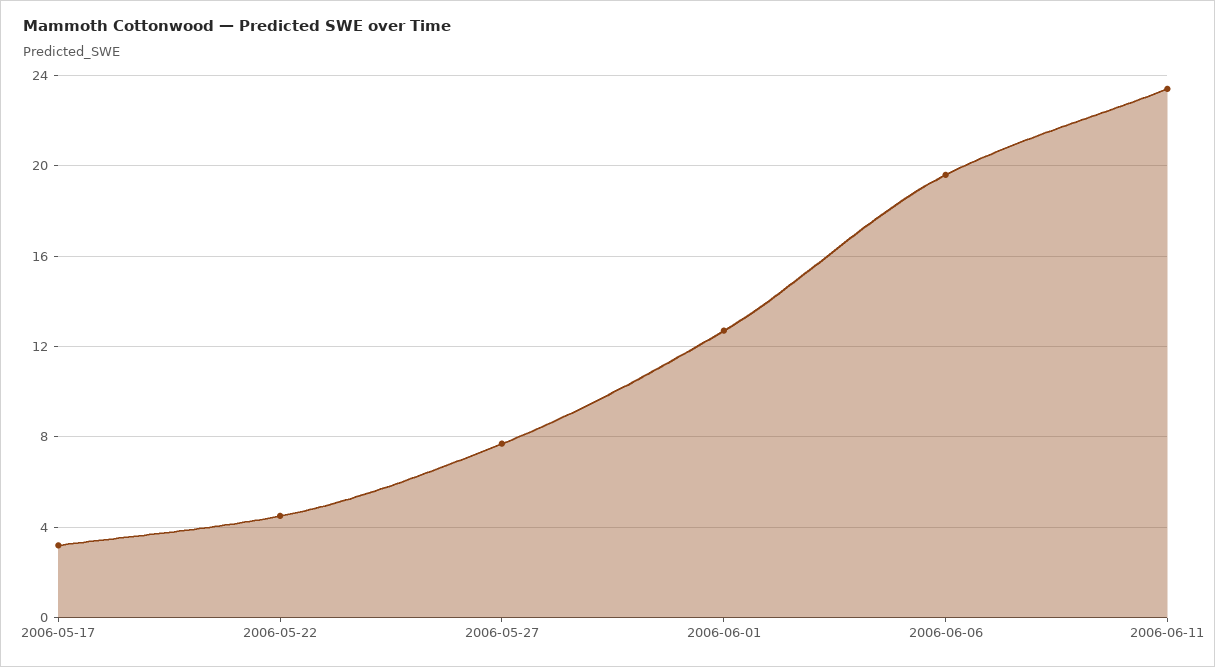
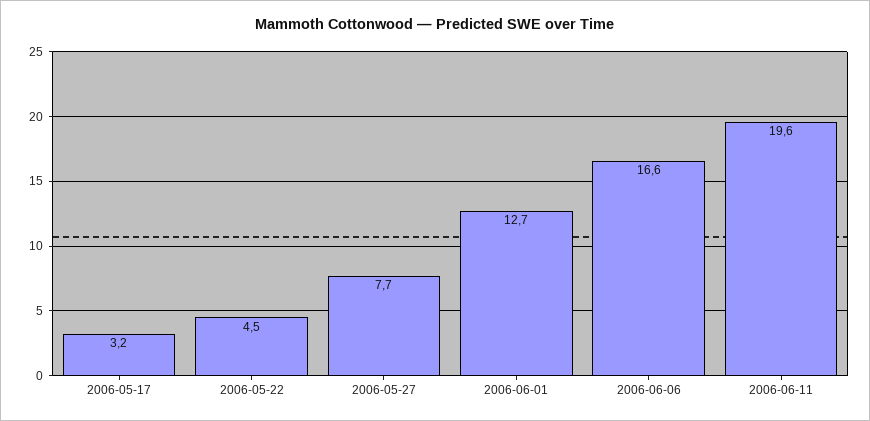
  {
    "2006-05-17": 3.2,
    "2006-05-22": 4.5,
    "2006-05-27": 7.7,
    "2006-06-01": 12.7,
-   "2006-06-06": 19.5,
+   "2006-06-06": 16.6,
-   "2006-06-11": 23.5
+   "2006-06-11": 19.6
  }

